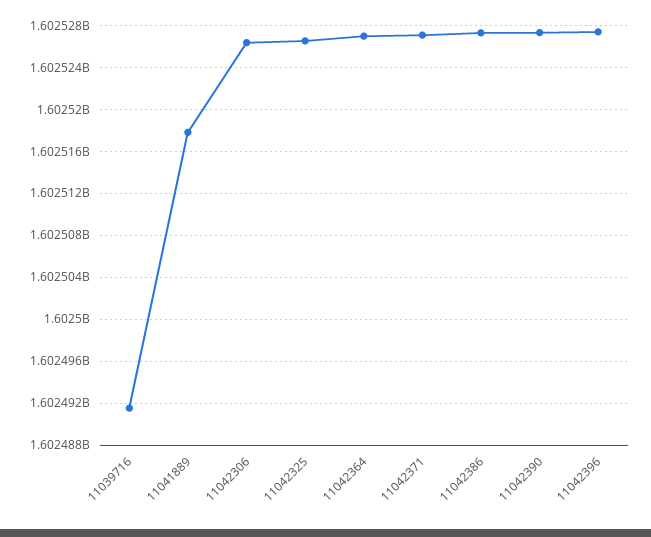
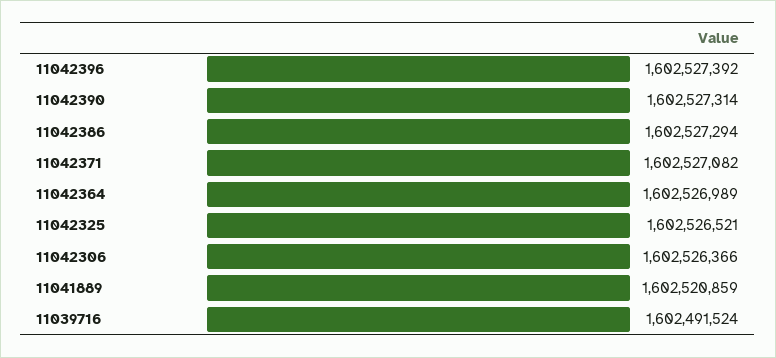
  {
    "11039716": 1602491524,
-   "11041889": 1602518000,
+   "11041889": 1602520859,
    "11042306": 1602526366,
    "11042325": 1602526521,
    "11042364": 1602526989,
    "11042371": 1602527082,
    "11042386": 1602527294,
    "11042390": 1602527314,
    "11042396": 1602527392
  }

